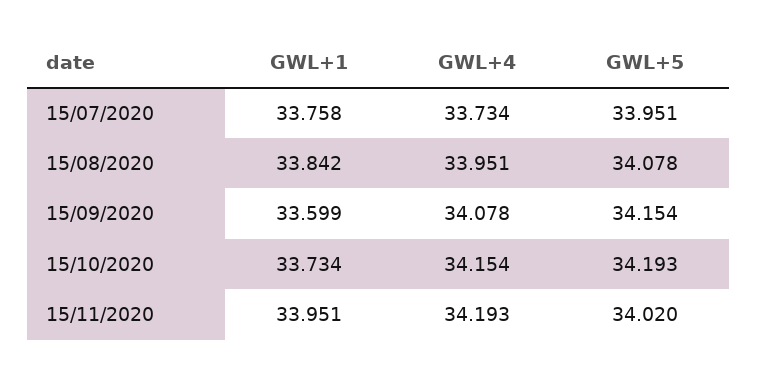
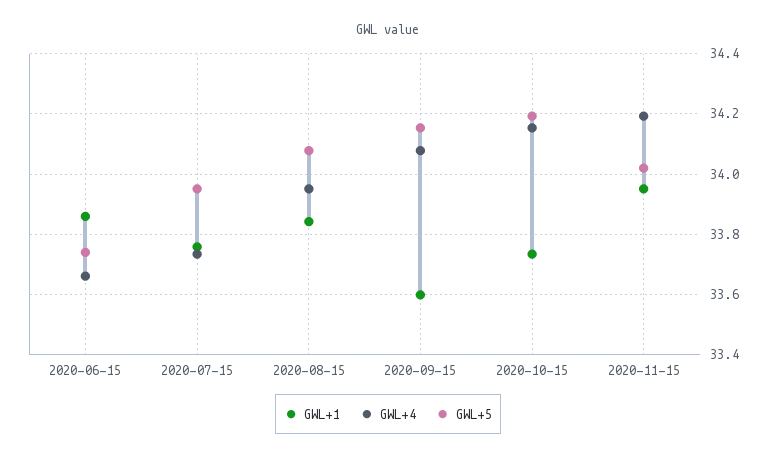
  {
    "GWL+1": {
      "15/07/2020": 33.758,
      "15/08/2020": 33.842,
      "15/09/2020": 33.599,
      "15/10/2020": 33.734,
-     "15/11/2020": 33.951
+     "15/11/2020": 33.951,
+     "2020-06-15": 33.86
    },
    "GWL+4": {
      "15/07/2020": 33.734,
      "15/08/2020": 33.951,
      "15/09/2020": 34.078,
      "15/10/2020": 34.154,
-     "15/11/2020": 34.193
+     "15/11/2020": 34.193,
+     "2020-06-15": 33.66
    },
    "GWL+5": {
      "15/07/2020": 33.951,
      "15/08/2020": 34.078,
      "15/09/2020": 34.154,
      "15/10/2020": 34.193,
-     "15/11/2020": 34.02
+     "15/11/2020": 34.02,
+     "2020-06-15": 33.74
    }
  }

